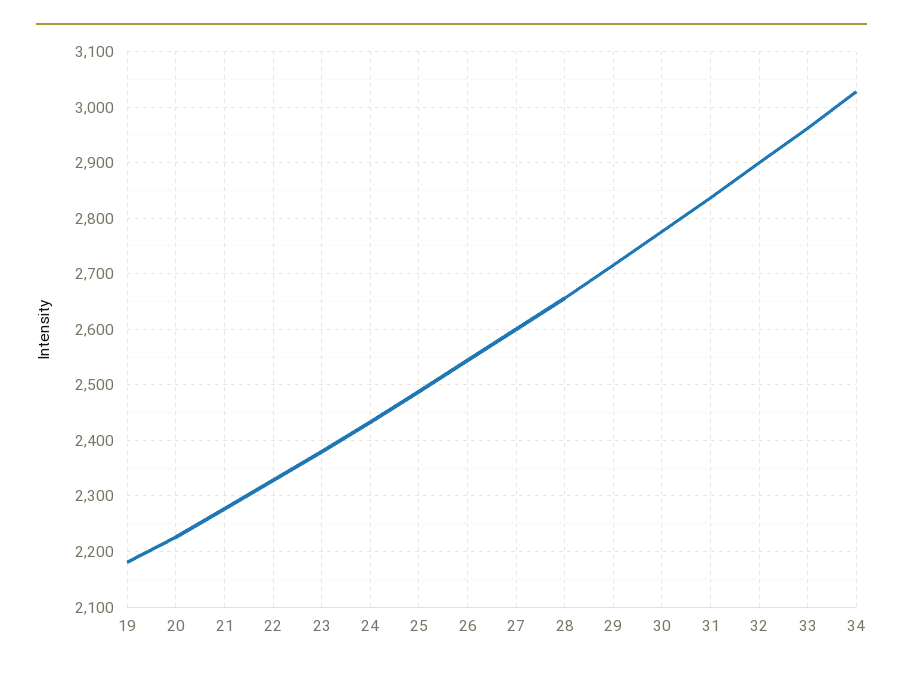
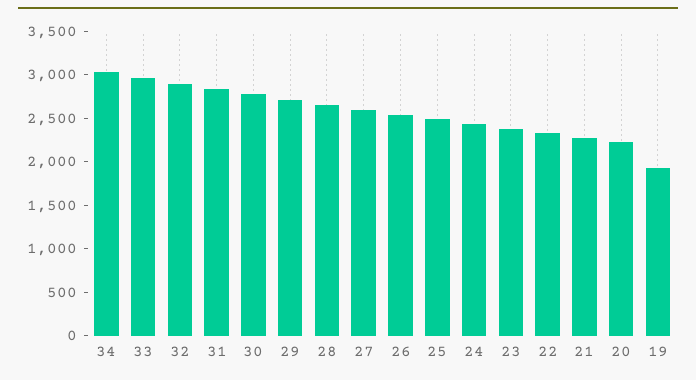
  {
-   "19": 2180,
+   "19": 1900,
    "20": 2220,
    "21": 2280,
    "22": 2320,
    "23": 2380,
    "24": 2440,
    "25": 2480,
    "26": 2540,
    "27": 2600,
    "28": 2660,
    "29": 2720,
    "30": 2780,
    "31": 2840,
    "32": 2900,
    "33": 2960,
    "34": 3020
  }

